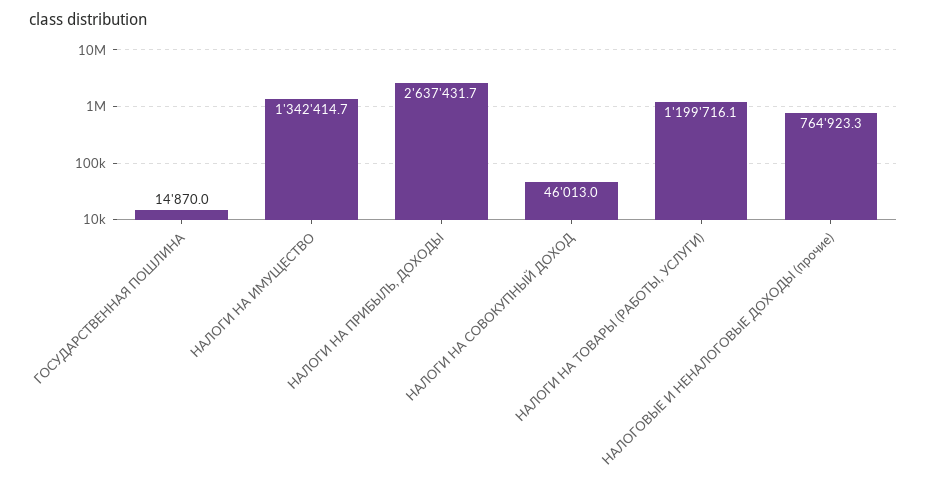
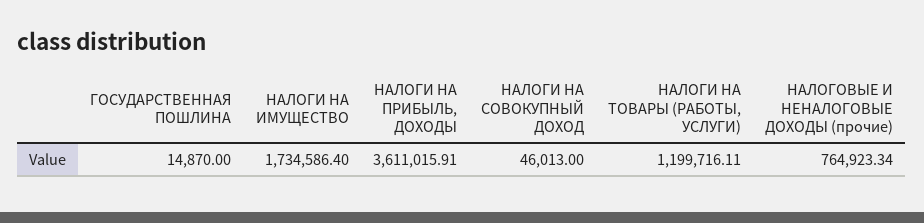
  {
    "ГОСУДАРСТВЕННАЯ ПОШЛИНА": 14870,
-   "НАЛОГИ НА ИМУЩЕСТВО": 1342414.7,
+   "НАЛОГИ НА ИМУЩЕСТВО": 1734586.4,
-   "НАЛОГИ НА ПРИБЫЛЬ, ДОХОДЫ": 2637431.7,
+   "НАЛОГИ НА ПРИБЫЛЬ, ДОХОДЫ": 3611015.91,
    "НАЛОГИ НА СОВОКУПНЫЙ ДОХОД": 46013,
    "НАЛОГИ НА ТОВАРЫ (РАБОТЫ, УСЛУГИ)": 1199716.11,
    "НАЛОГОВЫЕ И НЕНАЛОГОВЫЕ ДОХОДЫ (прочие)": 764923.34
  }

